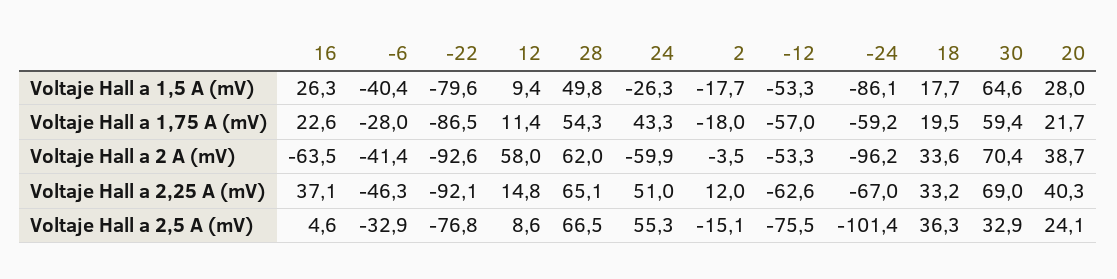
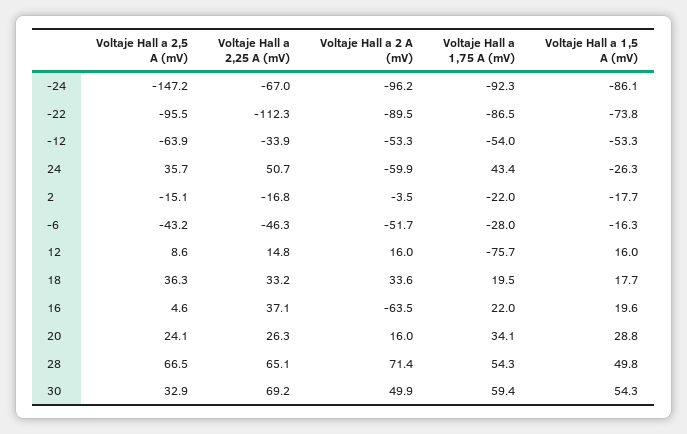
  {
    "16": {
-     "Voltaje Hall a 1,5 A (mV)": 26.3,
+     "Voltaje Hall a 1,5 A (mV)": 19.6,
-     "Voltaje Hall a 1,75 A (mV)": 22.6,
+     "Voltaje Hall a 1,75 A (mV)": 22,
      "Voltaje Hall a 2 A (mV)": -63.5,
      "Voltaje Hall a 2,25 A (mV)": 37.1,
      "Voltaje Hall a 2,5 A (mV)": 4.6
    },
    "-6": {
-     "Voltaje Hall a 1,5 A (mV)": -40.4,
+     "Voltaje Hall a 1,5 A (mV)": -16.3,
      "Voltaje Hall a 1,75 A (mV)": -28,
-     "Voltaje Hall a 2 A (mV)": -41.4,
+     "Voltaje Hall a 2 A (mV)": -51.7,
      "Voltaje Hall a 2,25 A (mV)": -46.3,
-     "Voltaje Hall a 2,5 A (mV)": -32.9
+     "Voltaje Hall a 2,5 A (mV)": -43.2
    },
    "-22": {
-     "Voltaje Hall a 1,5 A (mV)": -79.6,
+     "Voltaje Hall a 1,5 A (mV)": -73.8,
      "Voltaje Hall a 1,75 A (mV)": -86.5,
-     "Voltaje Hall a 2 A (mV)": -92.6,
+     "Voltaje Hall a 2 A (mV)": -89.5,
-     "Voltaje Hall a 2,25 A (mV)": -92.1,
+     "Voltaje Hall a 2,25 A (mV)": -112.3,
-     "Voltaje Hall a 2,5 A (mV)": -76.8
+     "Voltaje Hall a 2,5 A (mV)": -95.5
    },
    "12": {
-     "Voltaje Hall a 1,5 A (mV)": 9.4,
+     "Voltaje Hall a 1,5 A (mV)": 16,
-     "Voltaje Hall a 1,75 A (mV)": 11.4,
+     "Voltaje Hall a 1,75 A (mV)": -75.7,
-     "Voltaje Hall a 2 A (mV)": 58,
+     "Voltaje Hall a 2 A (mV)": 16,
      "Voltaje Hall a 2,25 A (mV)": 14.8,
      "Voltaje Hall a 2,5 A (mV)": 8.6
    },
    "28": {
      "Voltaje Hall a 1,5 A (mV)": 49.8,
      "Voltaje Hall a 1,75 A (mV)": 54.3,
-     "Voltaje Hall a 2 A (mV)": 62,
+     "Voltaje Hall a 2 A (mV)": 71.4,
      "Voltaje Hall a 2,25 A (mV)": 65.1,
      "Voltaje Hall a 2,5 A (mV)": 66.5
    },
    "24": {
      "Voltaje Hall a 1,5 A (mV)": -26.3,
-     "Voltaje Hall a 1,75 A (mV)": 43.3,
+     "Voltaje Hall a 1,75 A (mV)": 43.4,
      "Voltaje Hall a 2 A (mV)": -59.9,
-     "Voltaje Hall a 2,25 A (mV)": 51,
+     "Voltaje Hall a 2,25 A (mV)": 50.7,
-     "Voltaje Hall a 2,5 A (mV)": 55.3
+     "Voltaje Hall a 2,5 A (mV)": 35.7
    },
    "2": {
      "Voltaje Hall a 1,5 A (mV)": -17.7,
-     "Voltaje Hall a 1,75 A (mV)": -18,
+     "Voltaje Hall a 1,75 A (mV)": -22,
      "Voltaje Hall a 2 A (mV)": -3.5,
-     "Voltaje Hall a 2,25 A (mV)": 12,
+     "Voltaje Hall a 2,25 A (mV)": -16.8,
      "Voltaje Hall a 2,5 A (mV)": -15.1
    },
    "-12": {
      "Voltaje Hall a 1,5 A (mV)": -53.3,
-     "Voltaje Hall a 1,75 A (mV)": -57,
+     "Voltaje Hall a 1,75 A (mV)": -54,
      "Voltaje Hall a 2 A (mV)": -53.3,
-     "Voltaje Hall a 2,25 A (mV)": -62.6,
+     "Voltaje Hall a 2,25 A (mV)": -33.9,
-     "Voltaje Hall a 2,5 A (mV)": -75.5
+     "Voltaje Hall a 2,5 A (mV)": -63.9
    },
    "-24": {
      "Voltaje Hall a 1,5 A (mV)": -86.1,
-     "Voltaje Hall a 1,75 A (mV)": -59.2,
+     "Voltaje Hall a 1,75 A (mV)": -92.3,
      "Voltaje Hall a 2 A (mV)": -96.2,
      "Voltaje Hall a 2,25 A (mV)": -67,
-     "Voltaje Hall a 2,5 A (mV)": -101.4
+     "Voltaje Hall a 2,5 A (mV)": -147.2
    },
    "18": {
      "Voltaje Hall a 1,5 A (mV)": 17.7,
      "Voltaje Hall a 1,75 A (mV)": 19.5,
      "Voltaje Hall a 2 A (mV)": 33.6,
      "Voltaje Hall a 2,25 A (mV)": 33.2,
      "Voltaje Hall a 2,5 A (mV)": 36.3
    },
    "30": {
-     "Voltaje Hall a 1,5 A (mV)": 64.6,
+     "Voltaje Hall a 1,5 A (mV)": 54.3,
      "Voltaje Hall a 1,75 A (mV)": 59.4,
-     "Voltaje Hall a 2 A (mV)": 70.4,
+     "Voltaje Hall a 2 A (mV)": 49.9,
-     "Voltaje Hall a 2,25 A (mV)": 69,
+     "Voltaje Hall a 2,25 A (mV)": 69.2,
      "Voltaje Hall a 2,5 A (mV)": 32.9
    },
    "20": {
-     "Voltaje Hall a 1,5 A (mV)": 28,
+     "Voltaje Hall a 1,5 A (mV)": 28.8,
-     "Voltaje Hall a 1,75 A (mV)": 21.7,
+     "Voltaje Hall a 1,75 A (mV)": 34.1,
-     "Voltaje Hall a 2 A (mV)": 38.7,
+     "Voltaje Hall a 2 A (mV)": 16,
-     "Voltaje Hall a 2,25 A (mV)": 40.3,
+     "Voltaje Hall a 2,25 A (mV)": 26.3,
      "Voltaje Hall a 2,5 A (mV)": 24.1
    }
  }

